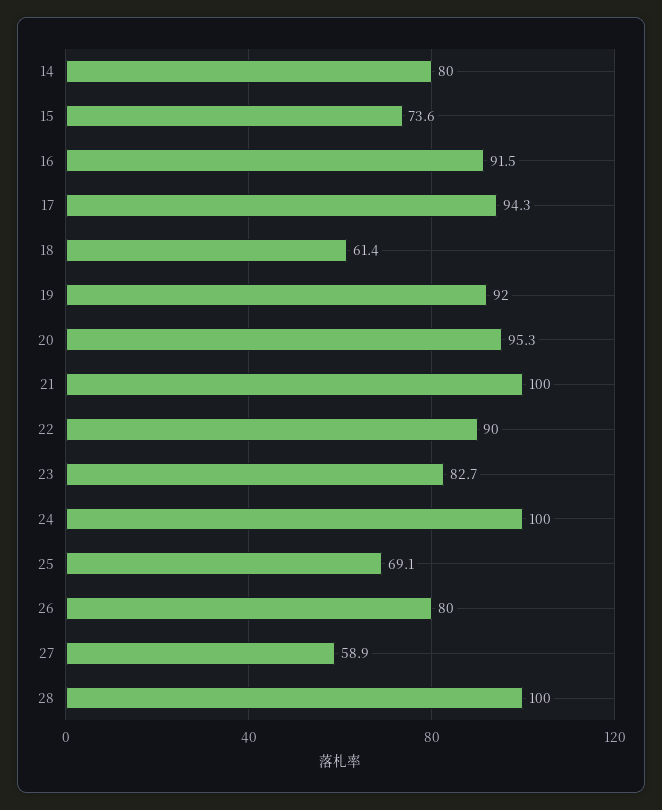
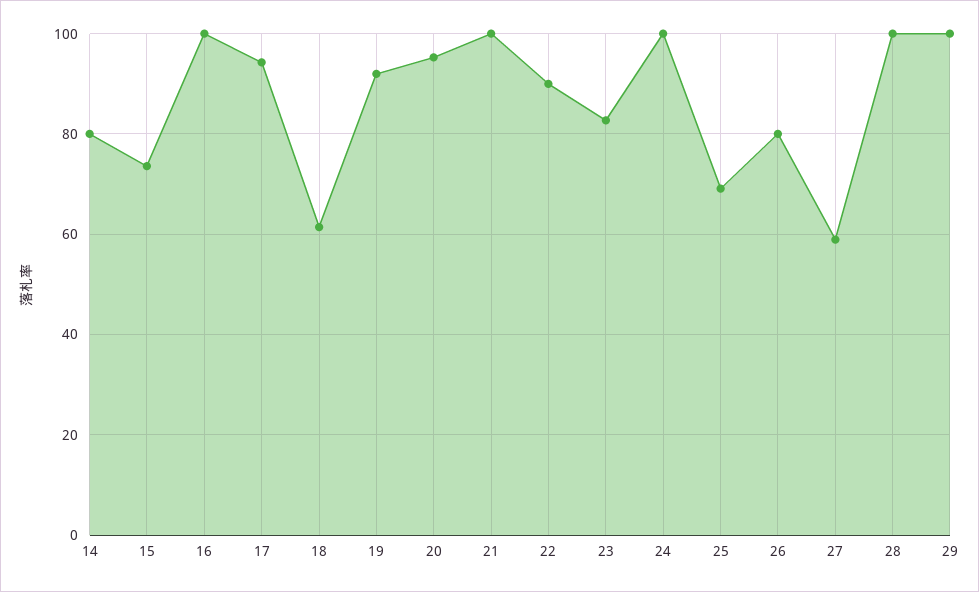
  {
    "14": 80,
    "15": 73.6,
-   "16": 91.5,
+   "16": 100,
    "17": 94.3,
    "18": 61.4,
    "19": 92,
    "20": 95.3,
    "21": 100,
    "22": 90,
    "23": 82.7,
    "24": 100,
    "25": 69.1,
    "26": 80,
    "27": 58.9,
-   "28": 100
+   "28": 100,
+   "29": 100
  }

